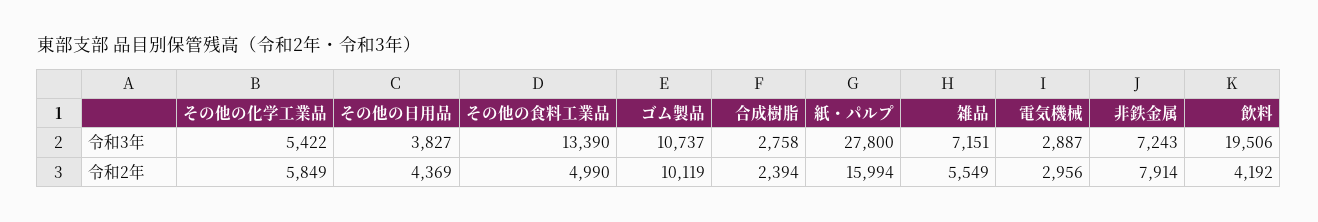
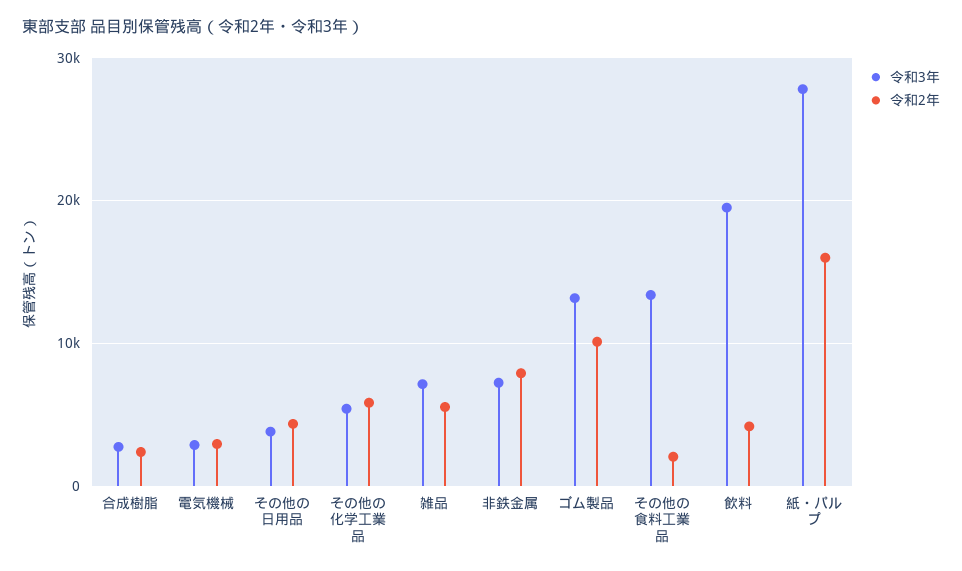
  {
    "令和3年": {
      "その他の化学工業品": 5422,
      "その他の日用品": 3827,
      "その他の食料工業品": 13390,
-     "ゴム製品": 10737,
+     "ゴム製品": 13000,
      "合成樹脂": 2758,
      "紙・パルプ": 27800,
      "雑品": 7151,
      "電気機械": 2887,
      "非鉄金属": 7243,
      "飲料": 19506
    },
    "令和2年": {
      "その他の化学工業品": 5849,
      "その他の日用品": 4369,
-     "その他の食料工業品": 4990,
+     "その他の食料工業品": 2000,
      "ゴム製品": 10119,
      "合成樹脂": 2394,
      "紙・パルプ": 15994,
      "雑品": 5549,
      "電気機械": 2956,
      "非鉄金属": 7914,
      "飲料": 4192
    }
  }

